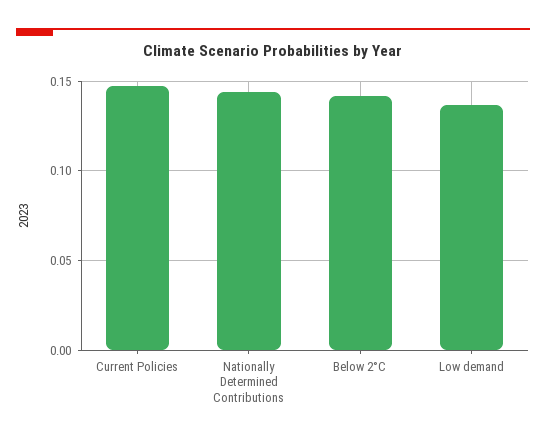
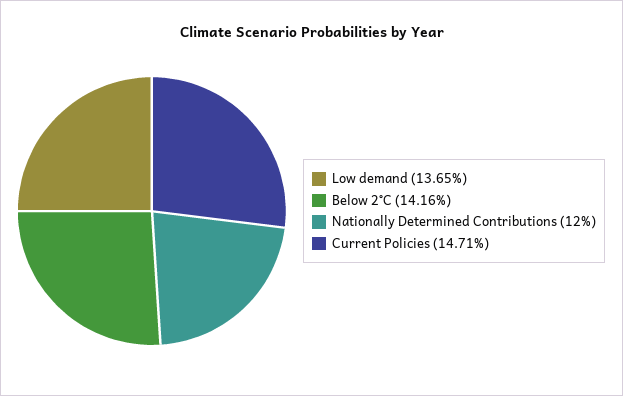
  {
    "Current Policies": 0.1471,
-   "Nationally Determined Contributions": 0.145,
+   "Nationally Determined Contributions": 0.12,
    "Below 2°C": 0.1416,
    "Low demand": 0.1365
  }

